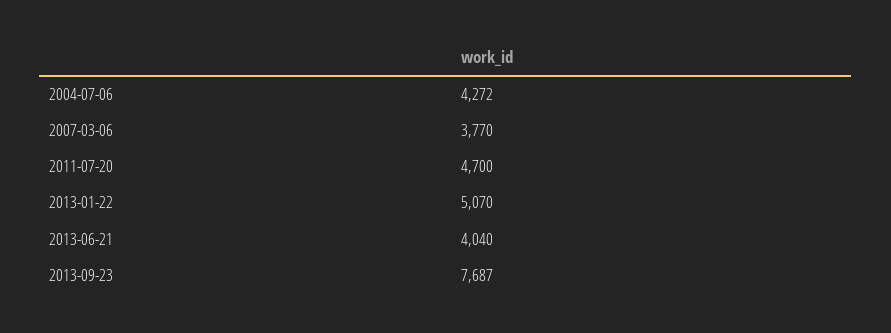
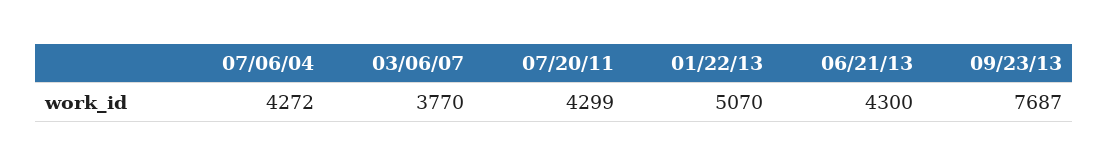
  {
    "2004-07-06": 4272,
    "2007-03-06": 3770,
-   "2011-07-20": 4700,
+   "2011-07-20": 4299,
    "2013-01-22": 5070,
-   "2013-06-21": 4040,
+   "2013-06-21": 4300,
    "2013-09-23": 7687
  }

